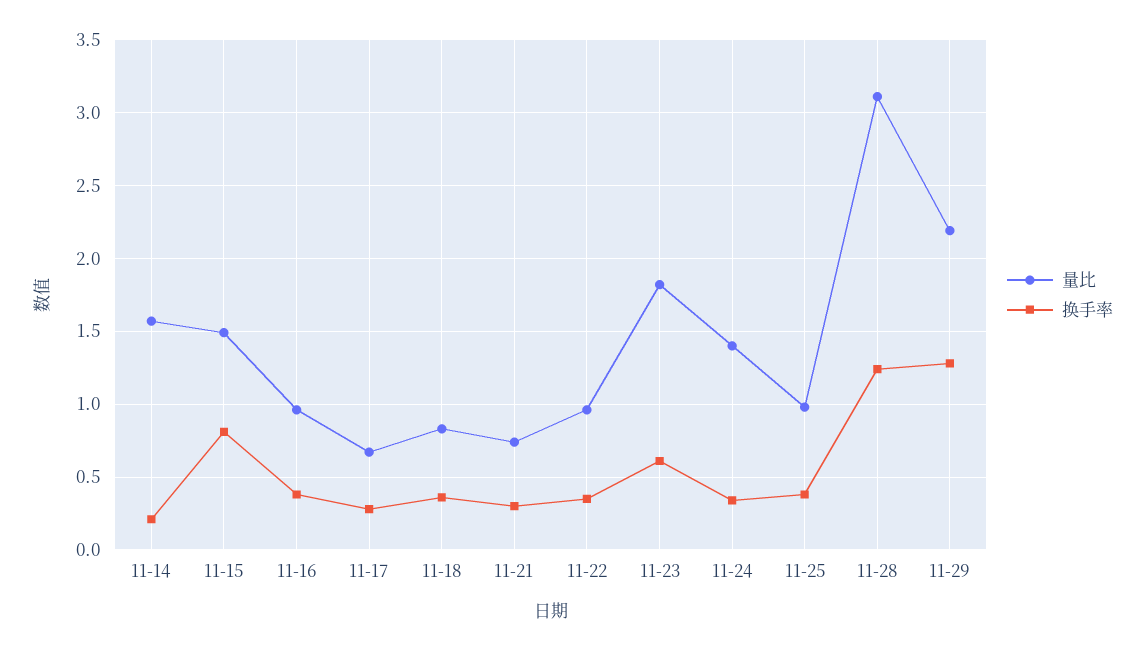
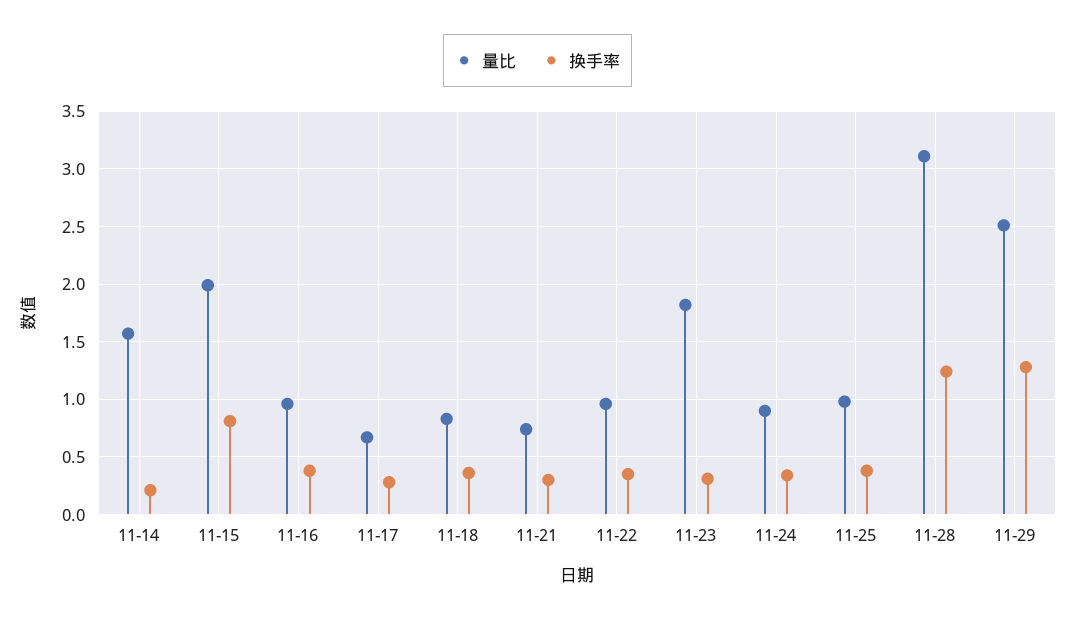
  {
    "量比": {
      "11-14": 1.55,
-     "11-15": 1.5,
+     "11-15": 2,
      "11-16": 0.95,
      "11-17": 0.65,
      "11-18": 0.85,
      "11-21": 0.75,
      "11-22": 0.95,
      "11-23": 1.8,
-     "11-24": 1.4,
+     "11-24": 0.9,
      "11-25": 1,
      "11-28": 3.1,
-     "11-29": 2.2
+     "11-29": 2.5
    },
    "换手率": {
      "11-14": 0.2,
      "11-15": 0.8,
      "11-16": 0.4,
      "11-17": 0.3,
      "11-18": 0.35,
      "11-21": 0.3,
      "11-22": 0.35,
-     "11-23": 0.6,
+     "11-23": 0.3,
      "11-24": 0.35,
      "11-25": 0.4,
      "11-28": 1.25,
      "11-29": 1.3
    }
  }

